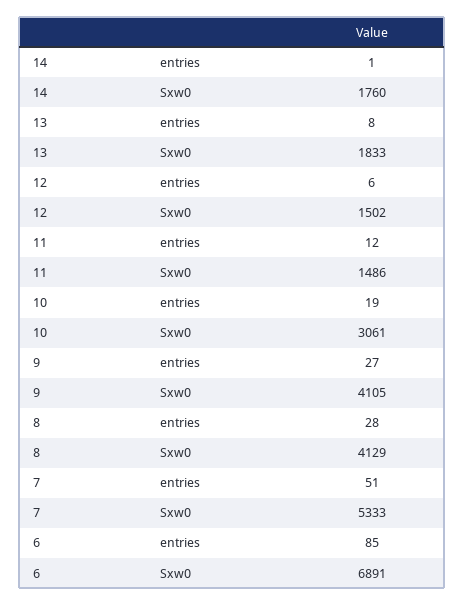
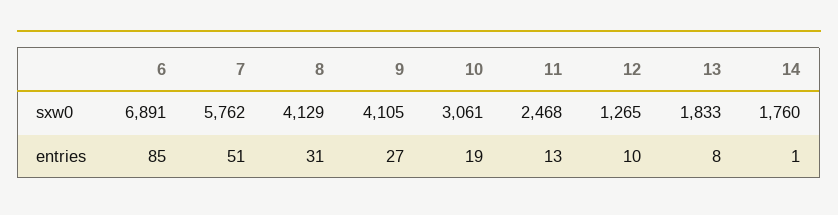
  {
    "14": {
      "entries": 1,
      "Sxw0": 1760
    },
    "13": {
      "entries": 8,
      "Sxw0": 1833
    },
    "12": {
-     "entries": 6,
+     "entries": 10,
-     "Sxw0": 1502
+     "Sxw0": 1265
    },
    "11": {
-     "entries": 12,
+     "entries": 13,
-     "Sxw0": 1486
+     "Sxw0": 2468
    },
    "10": {
      "entries": 19,
      "Sxw0": 3061
    },
    "9": {
      "entries": 27,
      "Sxw0": 4105
    },
    "8": {
-     "entries": 28,
+     "entries": 31,
      "Sxw0": 4129
    },
    "7": {
      "entries": 51,
-     "Sxw0": 5333
+     "Sxw0": 5762
    },
    "6": {
      "entries": 85,
      "Sxw0": 6891
    }
  }

